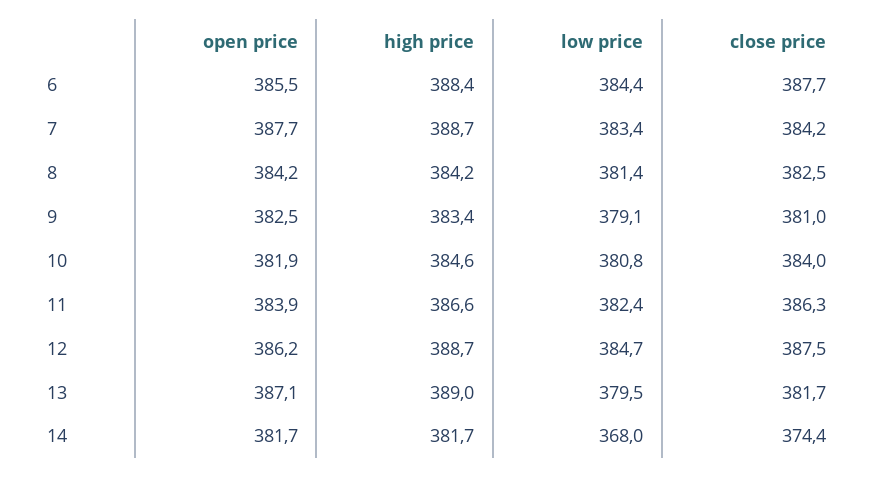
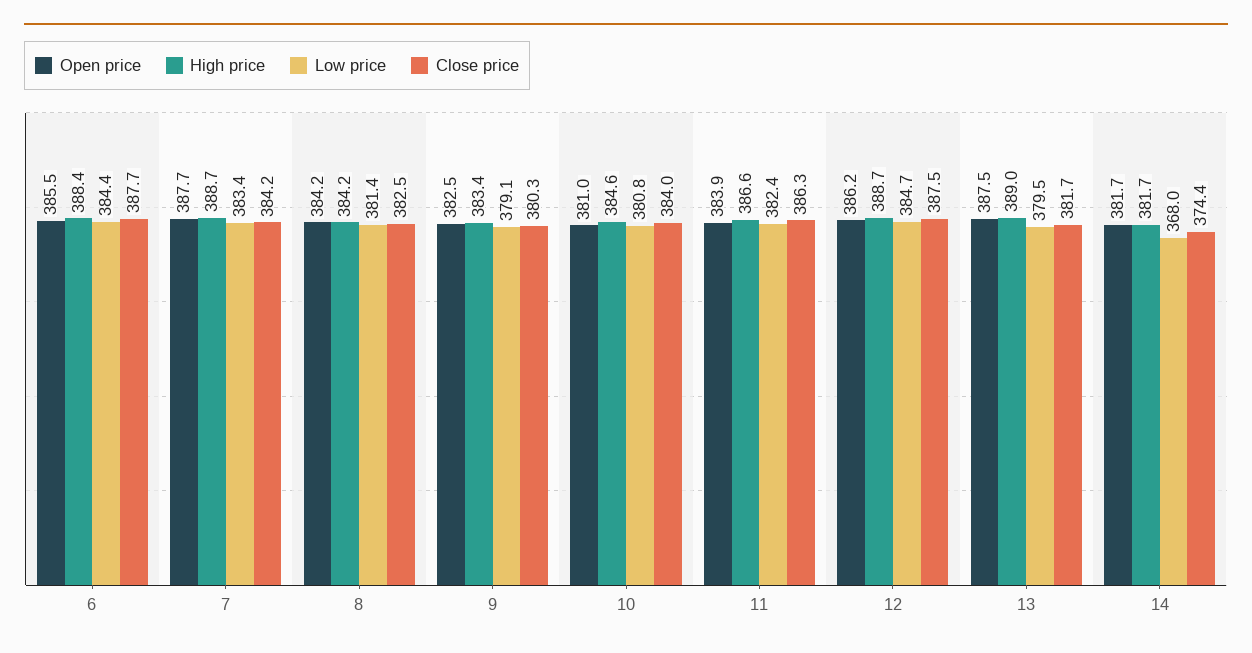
  {
    "open price": {
      "6": 385.5,
      "7": 387.7,
      "8": 384.2,
      "9": 382.5,
-     "10": 381.9,
+     "10": 381,
      "11": 383.9,
      "12": 386.2,
-     "13": 387.1,
+     "13": 387.5,
      "14": 381.7
    },
    "high price": {
      "6": 388.4,
      "7": 388.7,
      "8": 384.2,
      "9": 383.4,
      "10": 384.6,
      "11": 386.6,
      "12": 388.7,
      "13": 389,
      "14": 381.7
    },
    "low price": {
      "6": 384.4,
      "7": 383.4,
      "8": 381.4,
      "9": 379.1,
      "10": 380.8,
      "11": 382.4,
      "12": 384.7,
      "13": 379.5,
      "14": 368
    },
    "close price": {
      "6": 387.7,
      "7": 384.2,
      "8": 382.5,
-     "9": 381,
+     "9": 380.3,
      "10": 384,
      "11": 386.3,
      "12": 387.5,
      "13": 381.7,
      "14": 374.4
    }
  }

